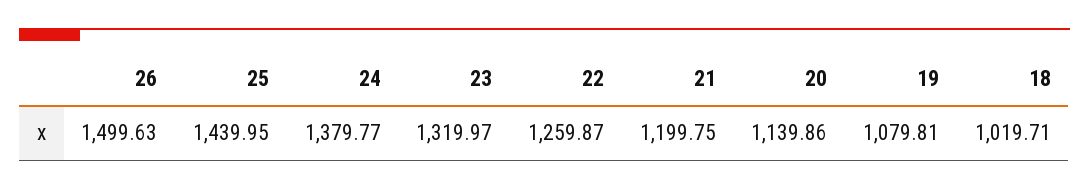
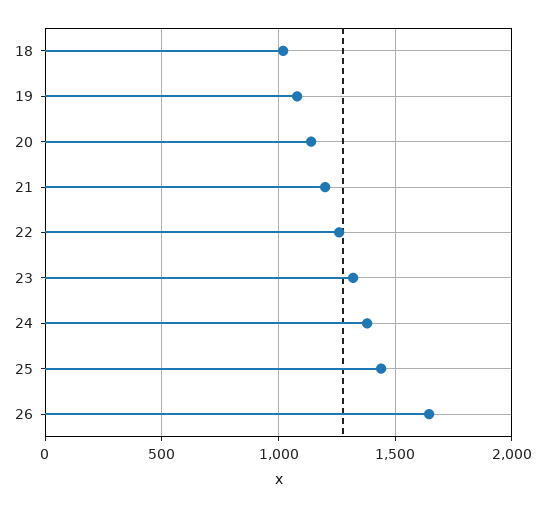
  {
-   "26": 1499.63,
+   "26": 1650,
    "25": 1439.95,
    "24": 1379.77,
    "23": 1319.97,
    "22": 1259.87,
    "21": 1199.75,
    "20": 1139.86,
    "19": 1079.81,
    "18": 1019.71
  }

